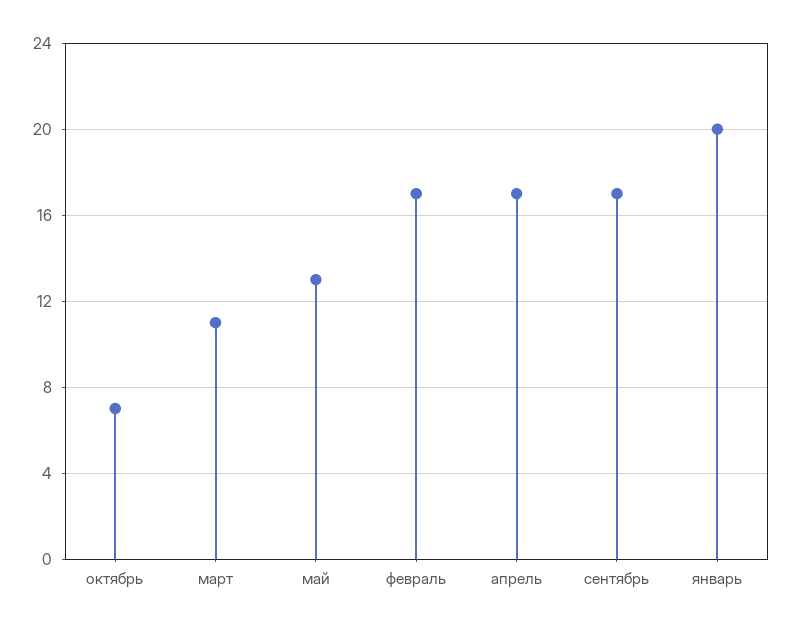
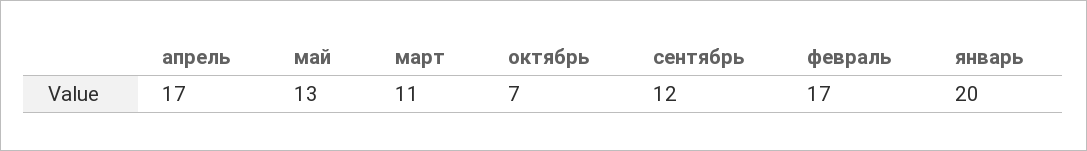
  {
    "октябрь": 7,
    "март": 11,
    "май": 13,
    "февраль": 17,
    "апрель": 17,
-   "сентябрь": 17,
+   "сентябрь": 12,
    "январь": 20
  }

